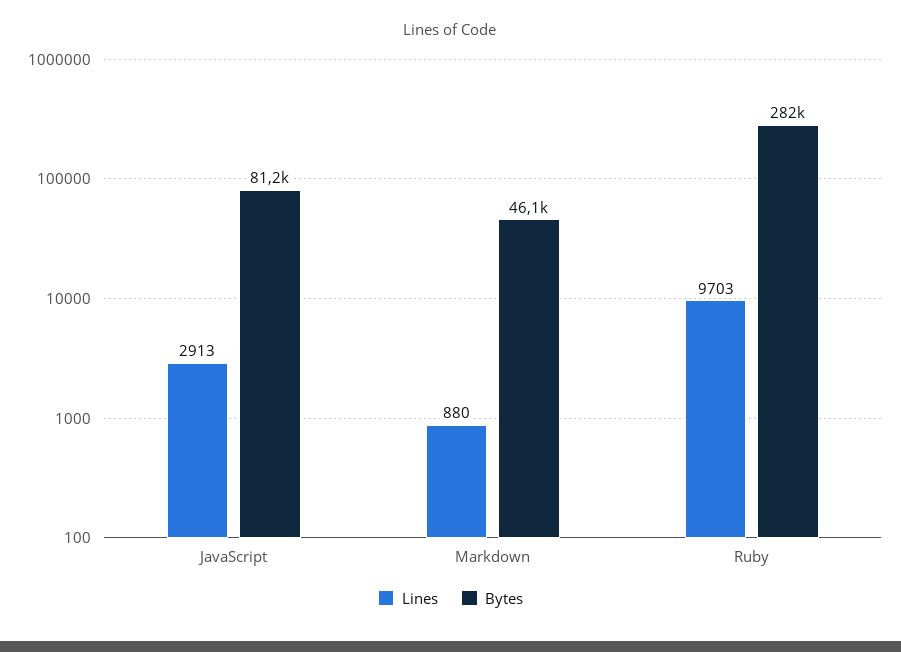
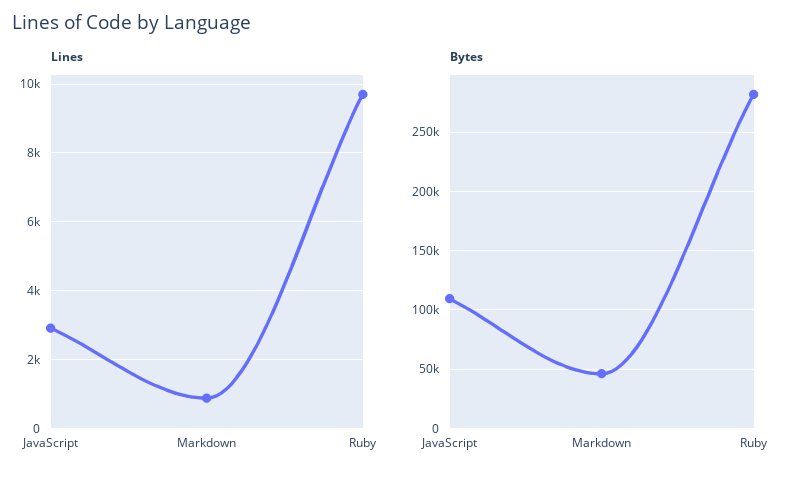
  {
    "Lines": {
      "JavaScript": 2913,
      "Markdown": 880,
      "Ruby": 9703
    },
    "Bytes": {
-     "JavaScript": 81200,
+     "JavaScript": 110000,
      "Markdown": 46100,
      "Ruby": 282000
    }
  }

